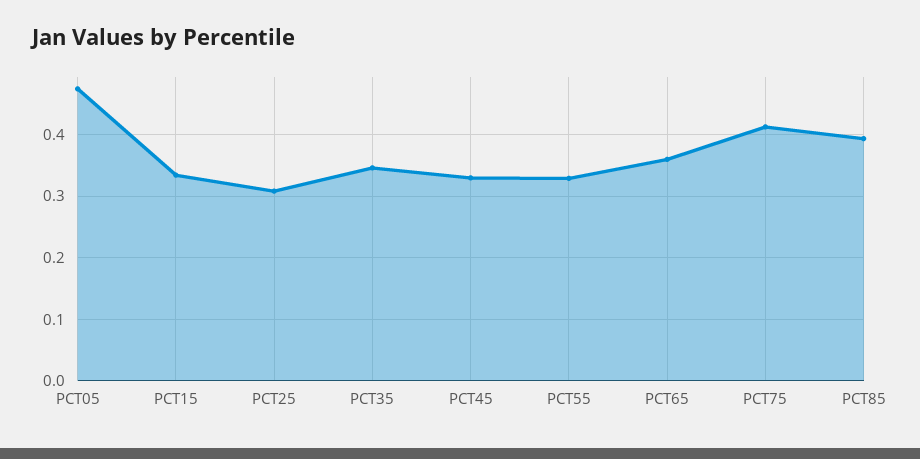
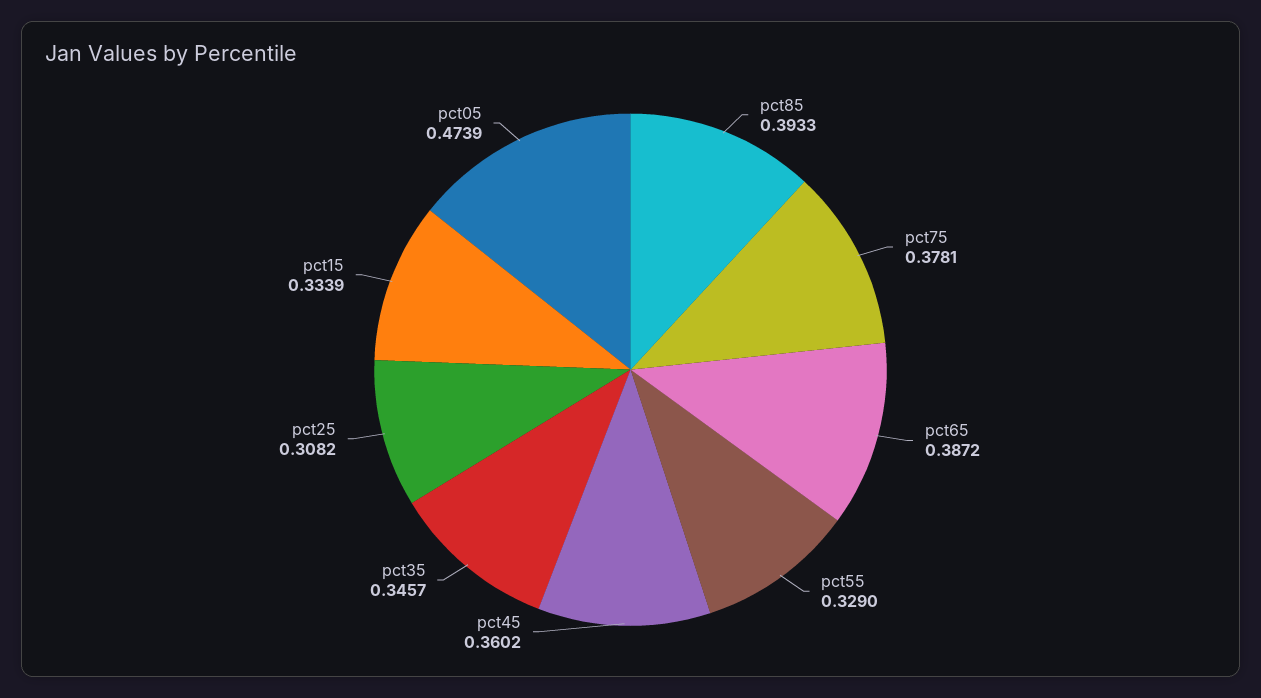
  {
    "PCT05": 0.4739,
    "PCT15": 0.3339,
    "PCT25": 0.3082,
    "PCT35": 0.3457,
-   "PCT45": 0.33,
+   "PCT45": 0.3602,
    "PCT55": 0.329,
-   "PCT65": 0.36,
+   "PCT65": 0.3872,
-   "PCT75": 0.41,
+   "PCT75": 0.3781,
    "PCT85": 0.3933
  }

